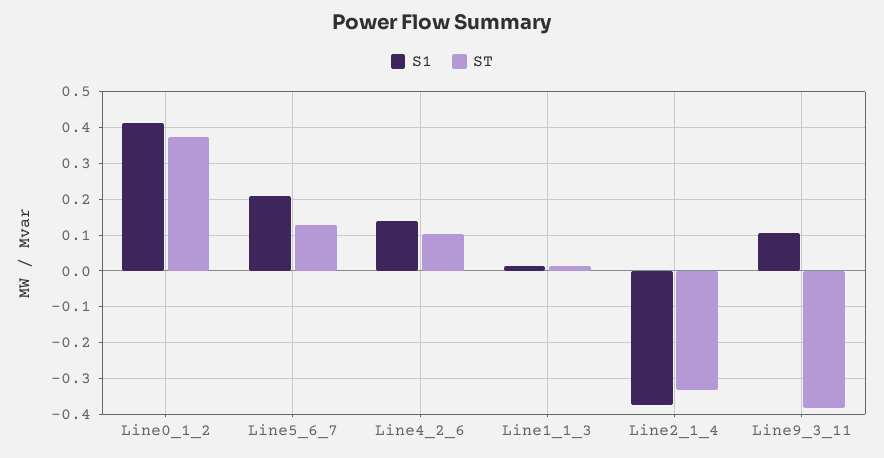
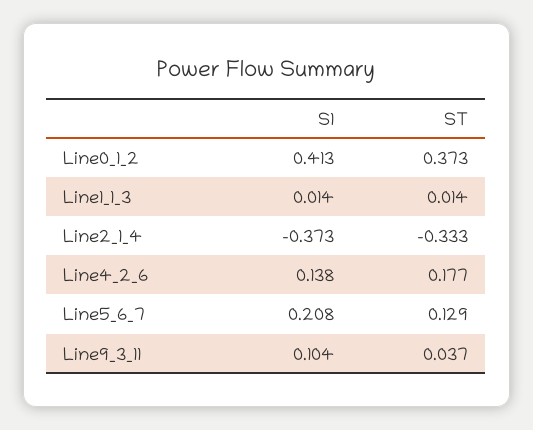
  {
    "S1": {
      "Line0_1_2": 0.413,
      "Line5_6_7": 0.208,
      "Line4_2_6": 0.138,
      "Line1_1_3": 0.014,
      "Line2_1_4": -0.373,
      "Line9_3_11": 0.104
    },
    "ST": {
      "Line0_1_2": 0.373,
      "Line5_6_7": 0.129,
-     "Line4_2_6": 0.1,
+     "Line4_2_6": 0.177,
      "Line1_1_3": 0.014,
      "Line2_1_4": -0.333,
-     "Line9_3_11": -0.38
+     "Line9_3_11": 0.037
    }
  }

